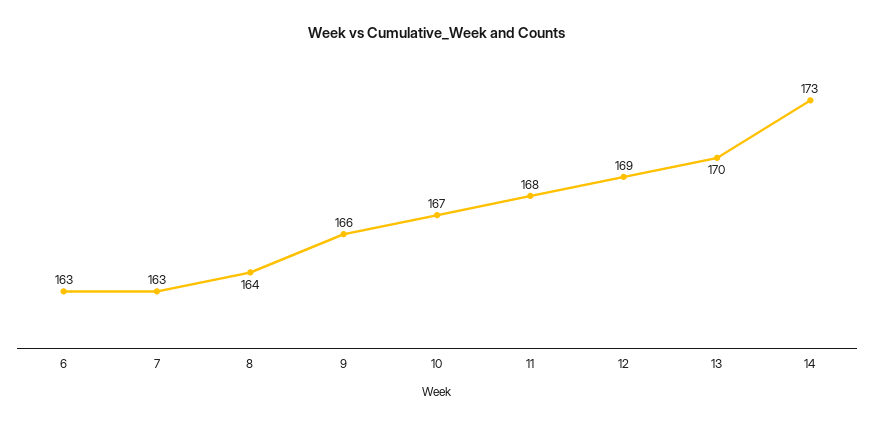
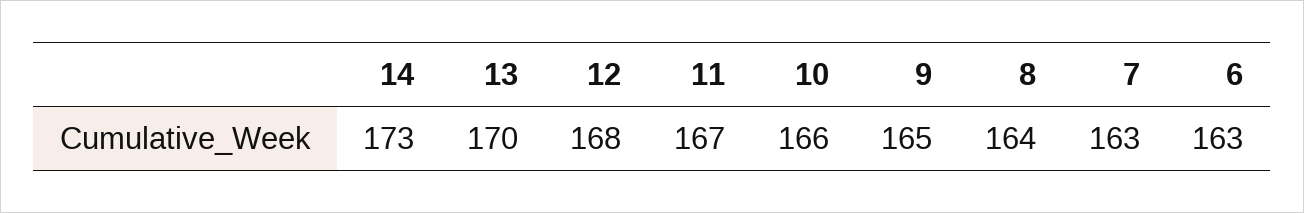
  {
    "6": 163,
    "7": 163,
    "8": 164,
-   "9": 166,
+   "9": 165,
-   "10": 167,
+   "10": 166,
-   "11": 168,
+   "11": 167,
-   "12": 169,
+   "12": 168,
    "13": 170,
    "14": 173
  }

